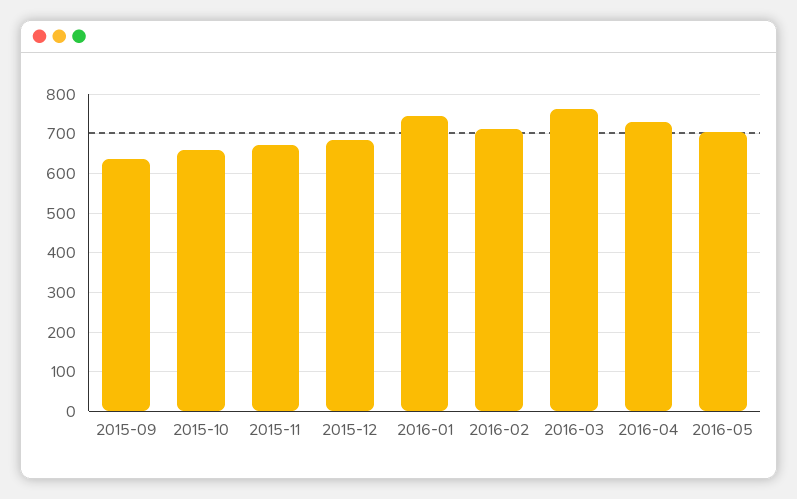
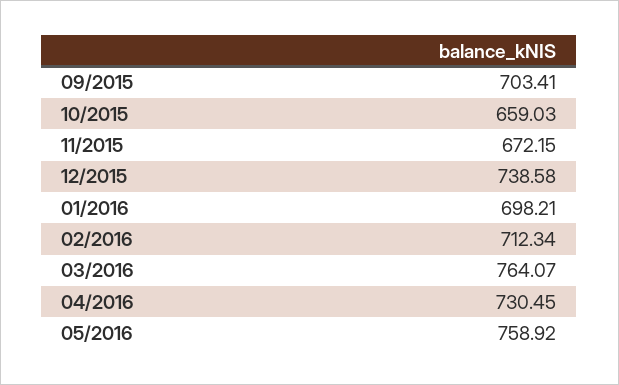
  {
-   "2015-09": 640,
+   "2015-09": 703.41,
    "2015-10": 659.03,
    "2015-11": 672.15,
-   "2015-12": 680,
+   "2015-12": 738.58,
-   "2016-01": 740,
+   "2016-01": 698.21,
    "2016-02": 712.34,
    "2016-03": 764.07,
    "2016-04": 730.45,
-   "2016-05": 700
+   "2016-05": 758.92
  }

